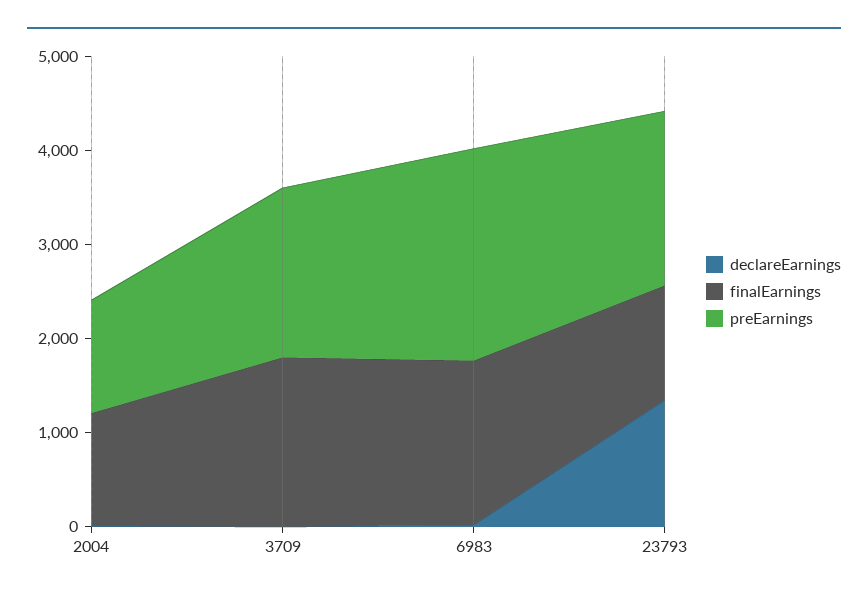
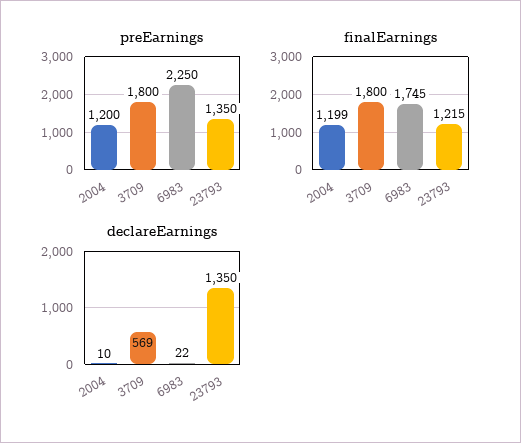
  {
    "declareEarnings": {
      "2004": 10,
-     "3709": 0,
+     "3709": 569,
      "6983": 22,
      "23793": 1350
    },
    "finalEarnings": {
      "2004": 1199,
      "3709": 1800,
      "6983": 1745,
      "23793": 1215
    },
    "preEarnings": {
      "2004": 1200,
      "3709": 1800,
      "6983": 2250,
-     "23793": 1800
+     "23793": 1350
    }
  }

